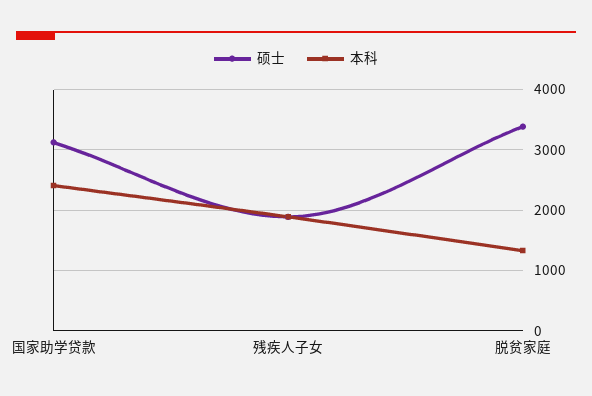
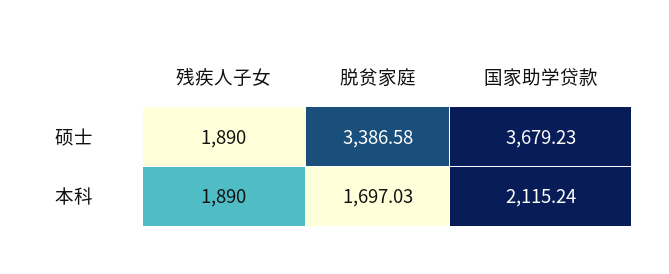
  {
    "硕士": {
-     "国家助学贷款": 3100,
+     "国家助学贷款": 3679.23,
      "残疾人子女": 1890,
      "脱贫家庭": 3386.58
    },
    "本科": {
-     "国家助学贷款": 2400,
+     "国家助学贷款": 2115.24,
      "残疾人子女": 1890,
-     "脱贫家庭": 1300
+     "脱贫家庭": 1697.03
    }
  }

